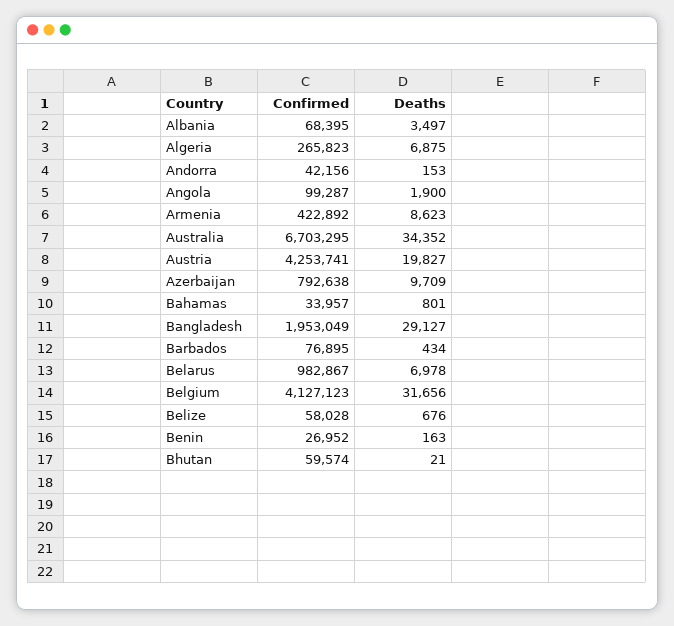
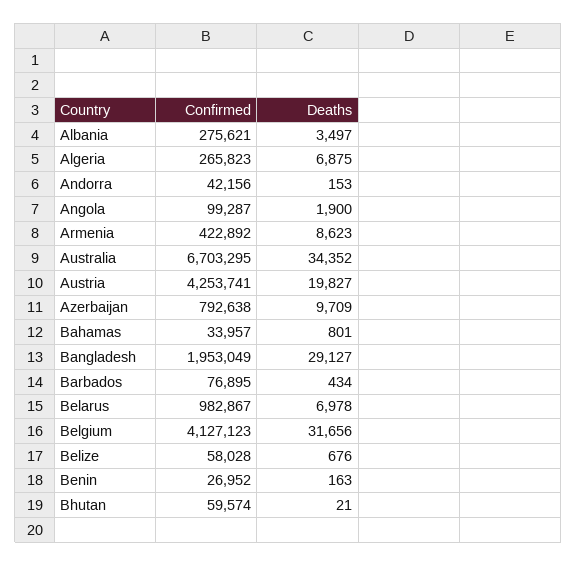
  {
    "Confirmed": {
-     "Albania": 68395,
+     "Albania": 275621,
      "Algeria": 265823,
      "Andorra": 42156,
      "Angola": 99287,
      "Armenia": 422892,
      "Australia": 6703295,
      "Austria": 4253741,
      "Azerbaijan": 792638,
      "Bahamas": 33957,
      "Bangladesh": 1953049,
      "Barbados": 76895,
      "Belarus": 982867,
      "Belgium": 4127123,
      "Belize": 58028,
      "Benin": 26952,
      "Bhutan": 59574
    },
    "Deaths": {
      "Albania": 3497,
      "Algeria": 6875,
      "Andorra": 153,
      "Angola": 1900,
      "Armenia": 8623,
      "Australia": 34352,
      "Austria": 19827,
      "Azerbaijan": 9709,
      "Bahamas": 801,
      "Bangladesh": 29127,
      "Barbados": 434,
      "Belarus": 6978,
      "Belgium": 31656,
      "Belize": 676,
      "Benin": 163,
      "Bhutan": 21
    }
  }

